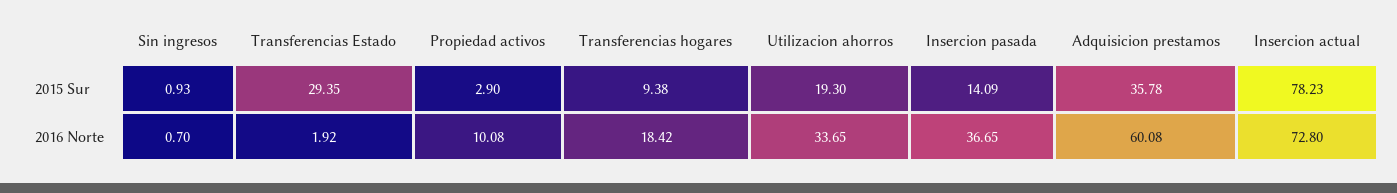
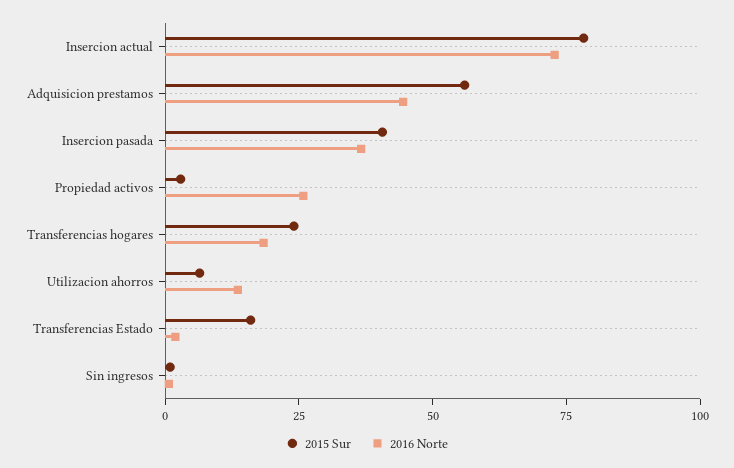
  {
    "2015 Sur": {
      "Sin ingresos": 0.93,
-     "Transferencias Estado": 29.35,
+     "Transferencias Estado": 15,
      "Propiedad activos": 2.9,
-     "Transferencias hogares": 9.38,
+     "Transferencias hogares": 25,
-     "Utilizacion ahorros": 19.3,
+     "Utilizacion ahorros": 5,
-     "Insercion pasada": 14.09,
+     "Insercion pasada": 40,
-     "Adquisicion prestamos": 35.78,
+     "Adquisicion prestamos": 55,
      "Insercion actual": 78.23
    },
    "2016 Norte": {
      "Sin ingresos": 0.7,
      "Transferencias Estado": 1.92,
-     "Propiedad activos": 10.08,
+     "Propiedad activos": 25,
      "Transferencias hogares": 18.42,
-     "Utilizacion ahorros": 33.65,
+     "Utilizacion ahorros": 15,
      "Insercion pasada": 36.65,
-     "Adquisicion prestamos": 60.08,
+     "Adquisicion prestamos": 45,
      "Insercion actual": 72.8
    }
  }

